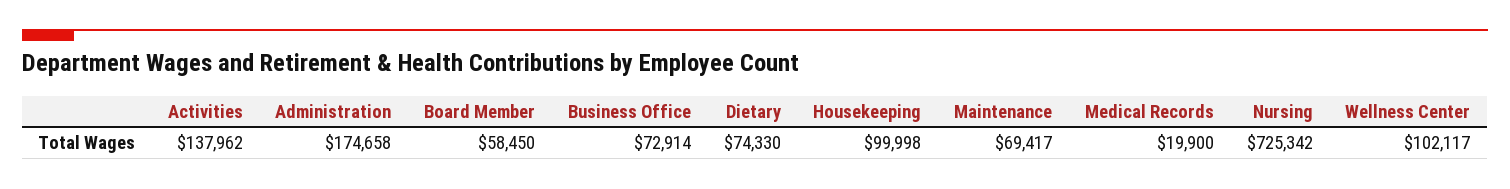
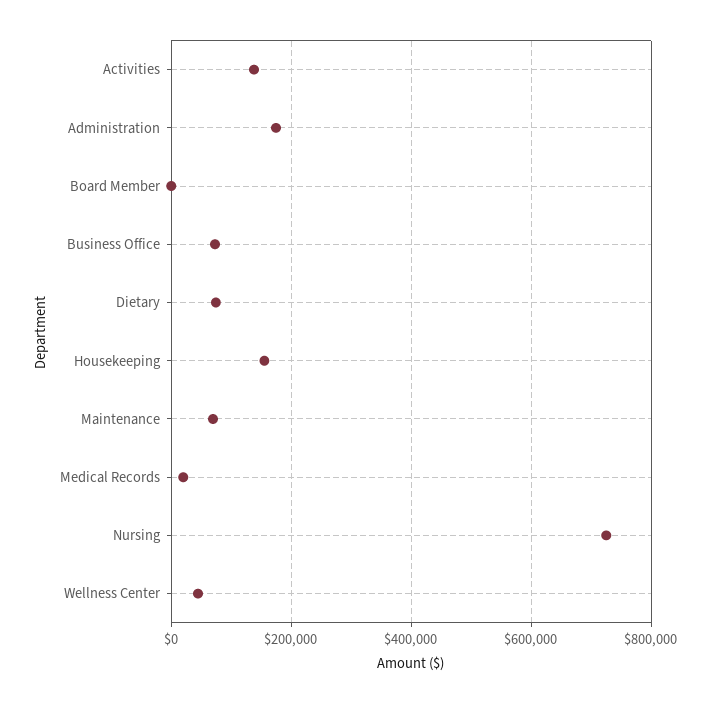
  {
    "Activities": 137962,
    "Administration": 174658,
-   "Board Member": 58450,
+   "Board Member": 0,
    "Business Office": 72914,
    "Dietary": 74330,
-   "Housekeeping": 99998,
+   "Housekeeping": 160000,
    "Maintenance": 69417,
    "Medical Records": 19900,
    "Nursing": 725342,
-   "Wellness Center": 102117
+   "Wellness Center": 40000
  }

